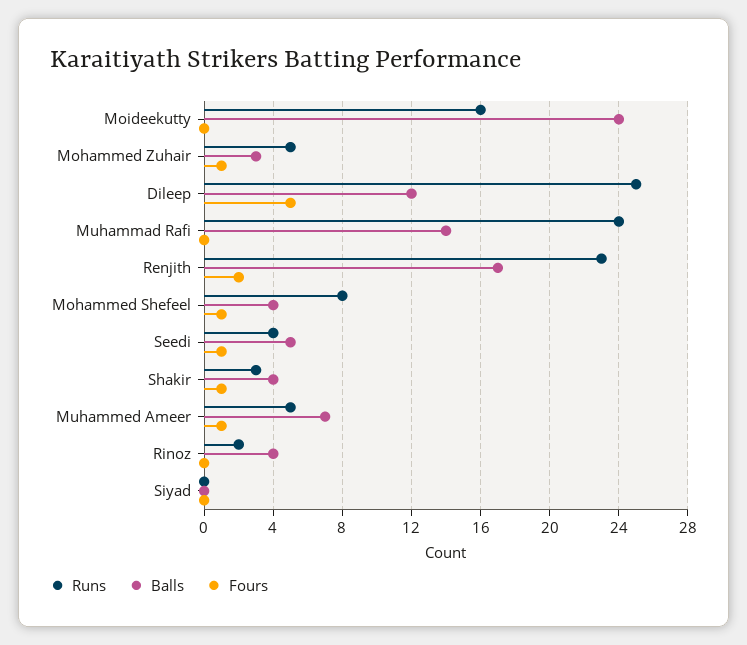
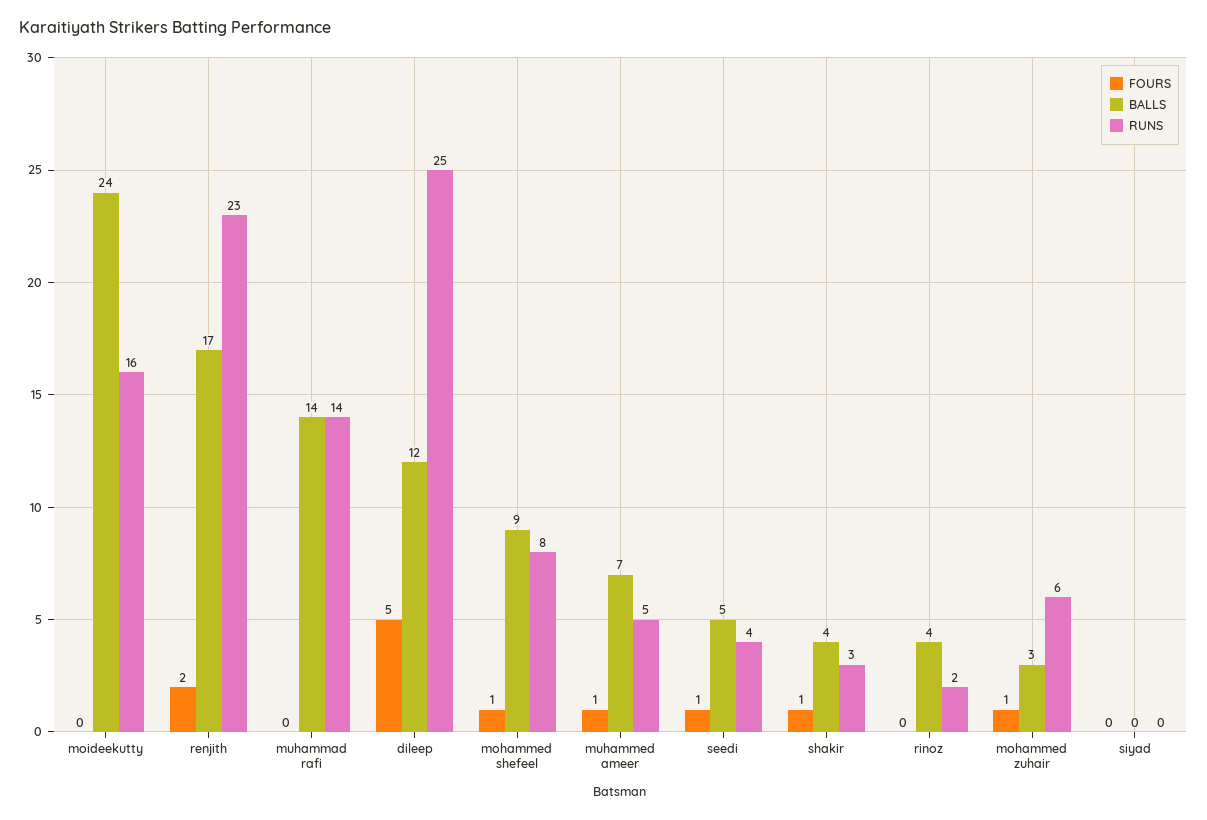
  {
    "Runs": {
      "Moideekutty": 16,
-     "Mohammed Zuhair": 5,
+     "Mohammed Zuhair": 6,
      "Dileep": 25,
-     "Muhammad Rafi": 24,
+     "Muhammad Rafi": 14,
      "Renjith": 23,
      "Mohammed Shefeel": 8,
      "Seedi": 4,
      "Shakir": 3,
      "Muhammed Ameer": 5,
      "Rinoz": 2,
      "Siyad": 0
    },
    "Balls": {
      "Moideekutty": 24,
      "Mohammed Zuhair": 3,
      "Dileep": 12,
      "Muhammad Rafi": 14,
      "Renjith": 17,
-     "Mohammed Shefeel": 4,
+     "Mohammed Shefeel": 9,
      "Seedi": 5,
      "Shakir": 4,
      "Muhammed Ameer": 7,
      "Rinoz": 4,
      "Siyad": 0
    },
    "Fours": {
      "Moideekutty": 0,
      "Mohammed Zuhair": 1,
      "Dileep": 5,
      "Muhammad Rafi": 0,
      "Renjith": 2,
      "Mohammed Shefeel": 1,
      "Seedi": 1,
      "Shakir": 1,
      "Muhammed Ameer": 1,
      "Rinoz": 0,
      "Siyad": 0
    }
  }

